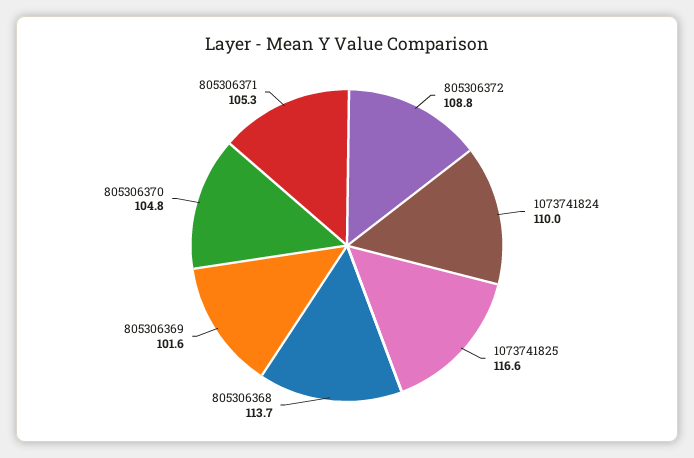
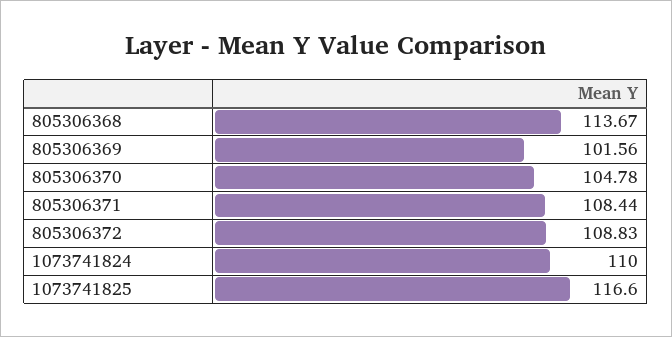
  {
    "805306372": 108.83,
    "1073741824": 110,
    "1073741825": 116.6,
    "805306368": 113.67,
    "805306369": 101.56,
    "805306370": 104.78,
-   "805306371": 105.3
+   "805306371": 108.44
  }

